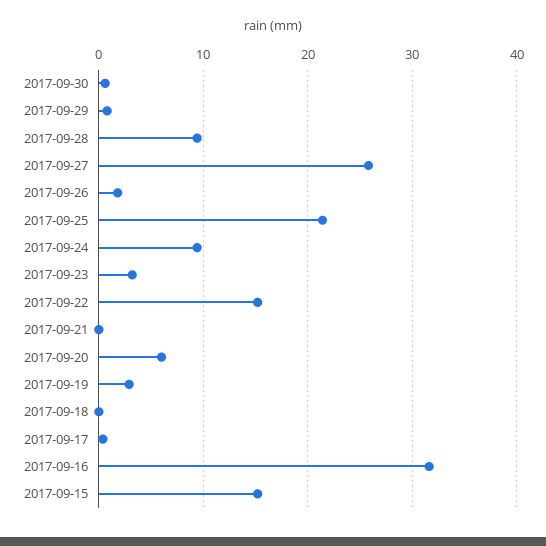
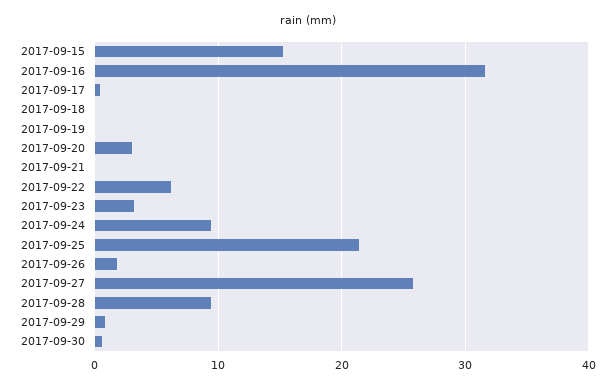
  {
    "2017-09-30": 1,
    "2017-09-29": 1,
    "2017-09-28": 9,
    "2017-09-27": 26,
    "2017-09-26": 2,
    "2017-09-25": 21,
    "2017-09-24": 9,
    "2017-09-23": 3,
-   "2017-09-22": 15,
+   "2017-09-22": 6,
    "2017-09-21": 0,
-   "2017-09-20": 6,
+   "2017-09-20": 3,
-   "2017-09-19": 3,
+   "2017-09-19": 0,
    "2017-09-18": 0,
    "2017-09-17": 0,
    "2017-09-16": 32,
    "2017-09-15": 15
  }

